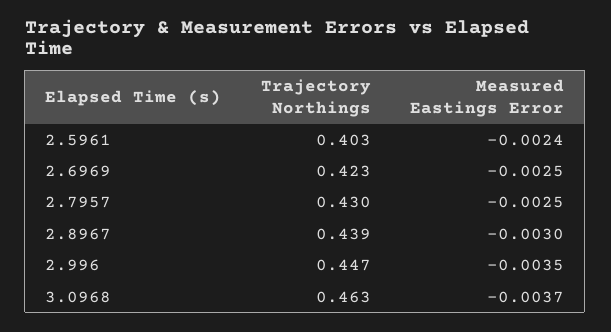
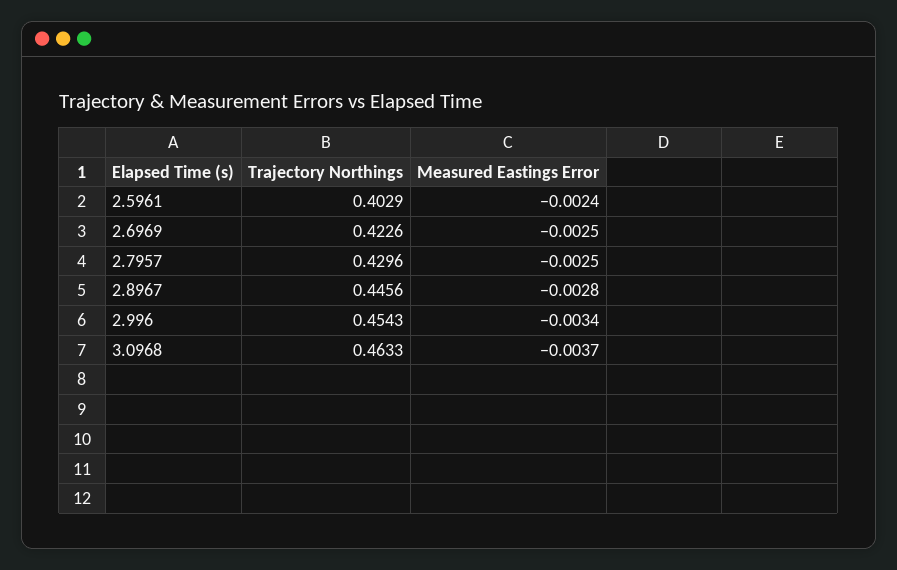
  {
    "Trajectory Northings": {
      "2.5961": 0.4029,
      "2.6969": 0.4226,
      "2.7957": 0.4296,
-     "2.8967": 0.439,
+     "2.8967": 0.4456,
-     "2.996": 0.447,
+     "2.996": 0.4543,
      "3.0968": 0.4633
    },
    "Measured Eastings Error": {
      "2.5961": -0.0024,
      "2.6969": -0.0025,
      "2.7957": -0.0025,
-     "2.8967": -0.003,
+     "2.8967": -0.0028,
-     "2.996": -0.0035,
+     "2.996": -0.0034,
      "3.0968": -0.0037
    }
  }

